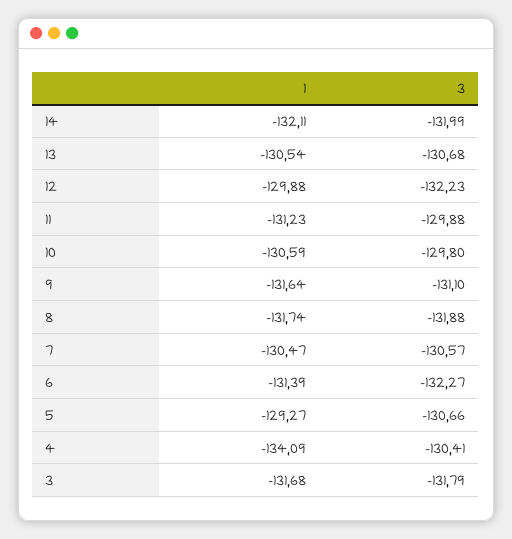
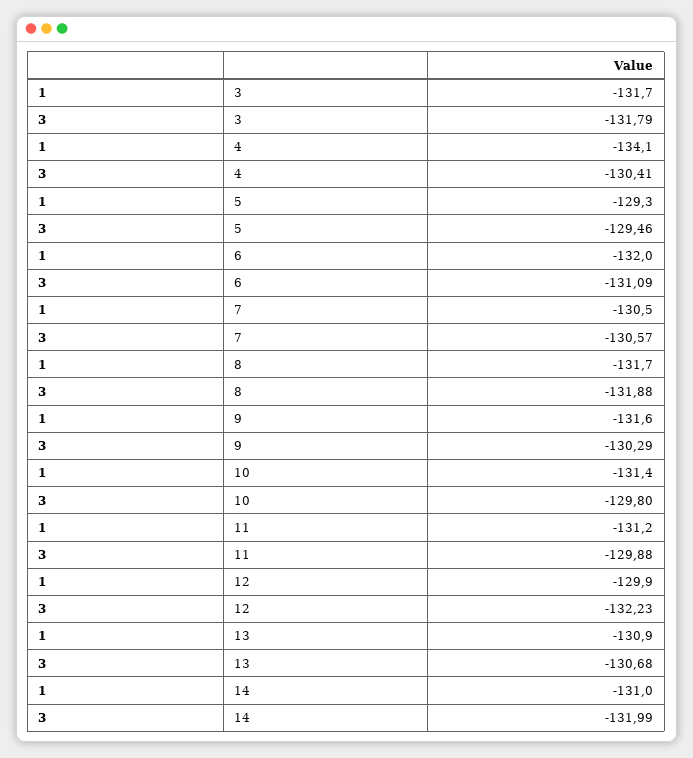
  {
    "1": {
-     "14": -132.11,
+     "14": -131,
-     "13": -130.54,
+     "13": -130.9,
      "12": -129.88,
      "11": -131.23,
-     "10": -130.59,
+     "10": -131.4,
      "9": -131.64,
      "8": -131.74,
      "7": -130.47,
-     "6": -131.39,
+     "6": -132,
      "5": -129.27,
      "4": -134.09,
      "3": -131.68
    },
    "3": {
      "14": -131.99,
      "13": -130.68,
      "12": -132.23,
      "11": -129.88,
      "10": -129.8,
-     "9": -131.1,
+     "9": -130.29,
      "8": -131.88,
      "7": -130.57,
-     "6": -132.27,
+     "6": -131.09,
-     "5": -130.66,
+     "5": -129.46,
      "4": -130.41,
      "3": -131.79
    }
  }

